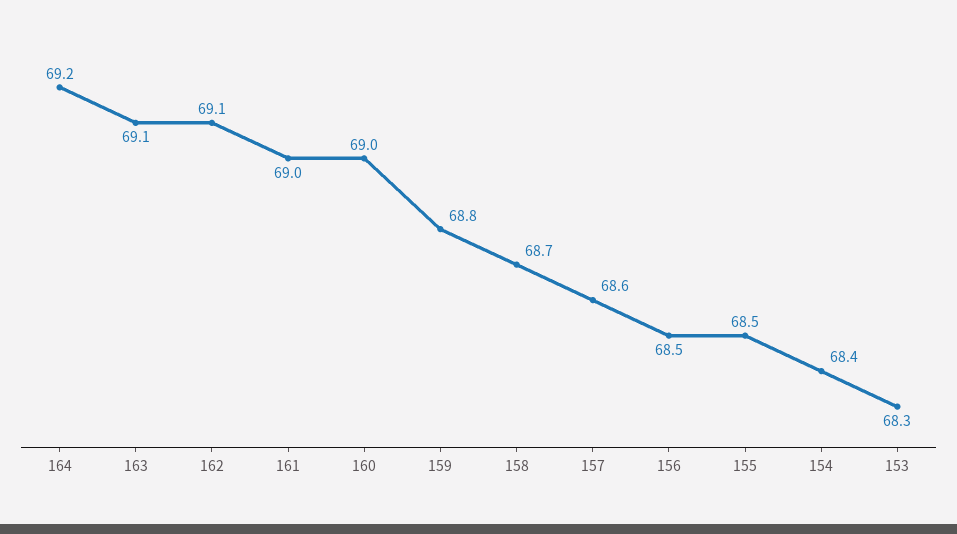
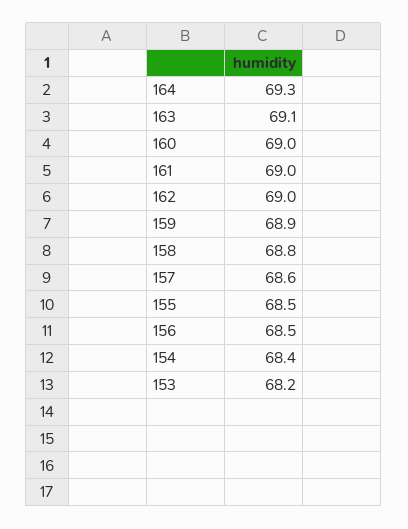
  {
-   "164": 69.2,
+   "164": 69.3,
    "163": 69.1,
-   "162": 69.1,
+   "162": 69,
    "161": 69,
    "160": 69,
-   "159": 68.8,
+   "159": 68.9,
-   "158": 68.7,
+   "158": 68.8,
    "157": 68.6,
    "156": 68.5,
    "155": 68.5,
    "154": 68.4,
-   "153": 68.3
+   "153": 68.2
  }

